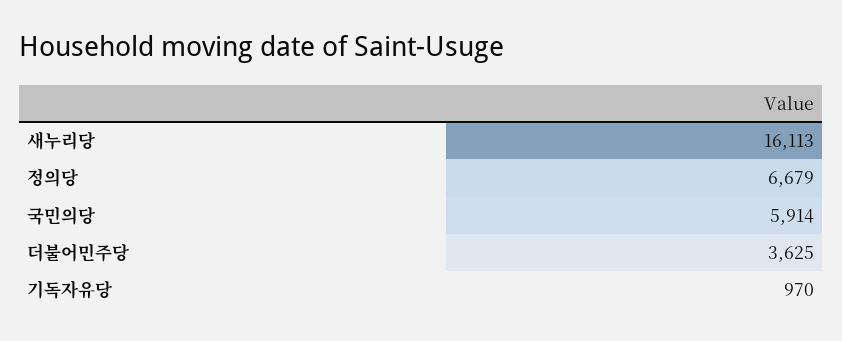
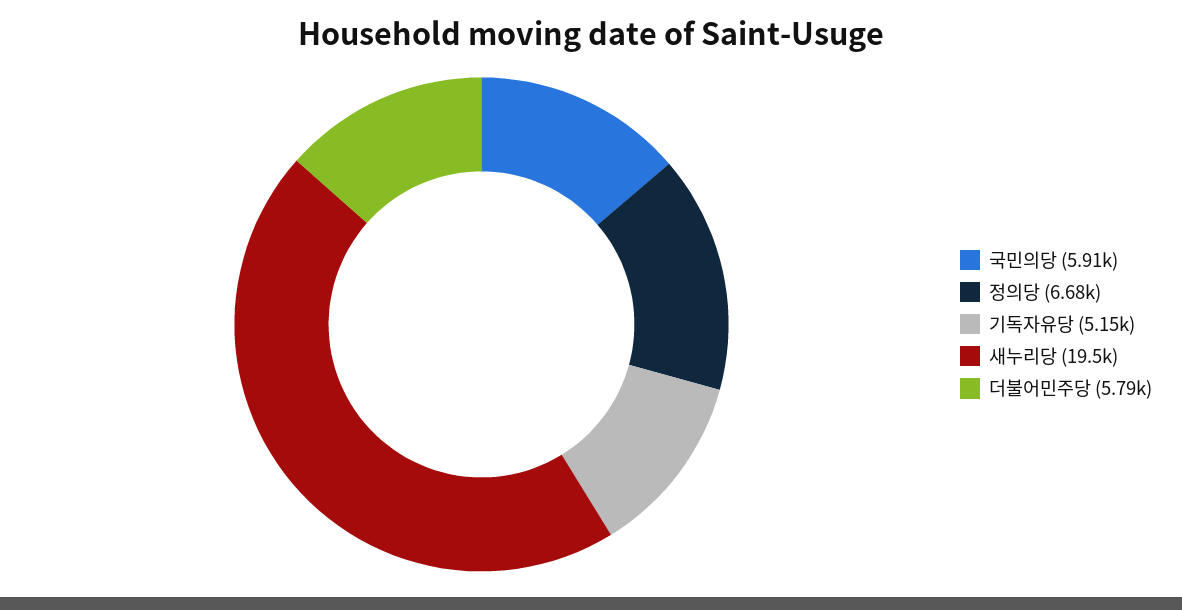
  {
-   "새누리당": 16113,
+   "새누리당": 19500,
    "정의당": 6679,
    "국민의당": 5914,
-   "더불어민주당": 3625,
+   "더불어민주당": 5790,
-   "기독자유당": 970
+   "기독자유당": 5150
  }

